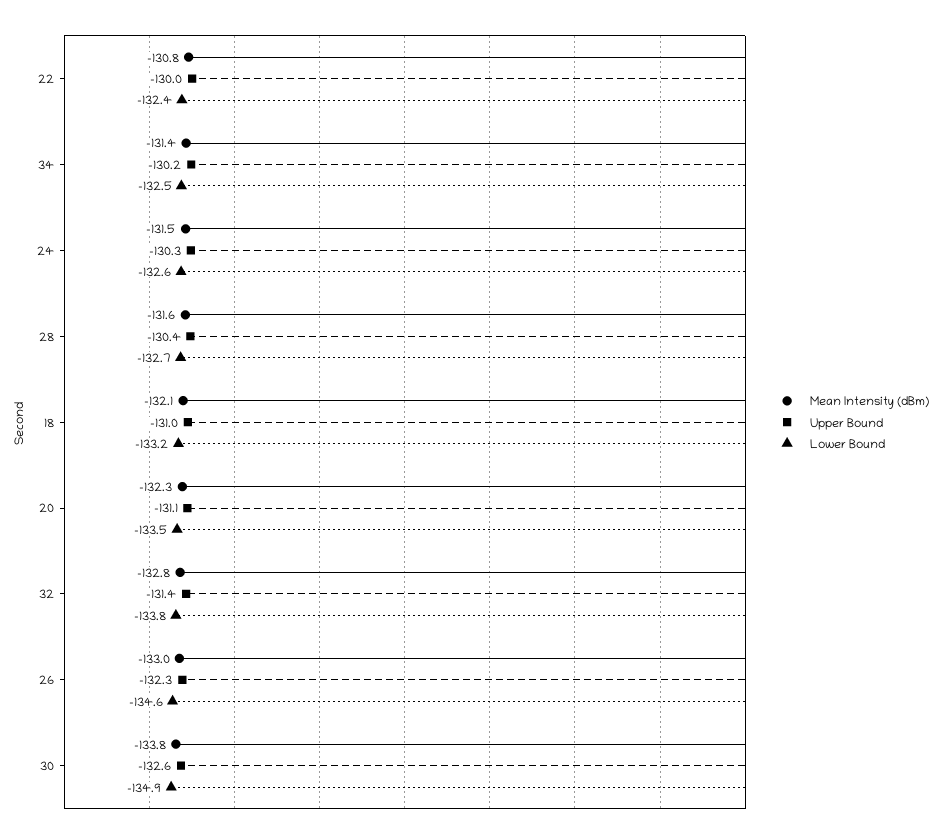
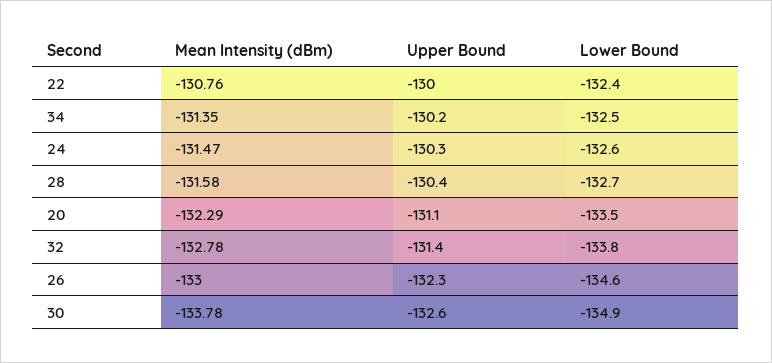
  {
    "Mean Intensity (dBm)": {
      "22": -130.76,
      "34": -131.35,
      "24": -131.47,
      "28": -131.58,
-     "18": -132.1,
      "20": -132.29,
      "32": -132.78,
      "26": -133,
      "30": -133.78
    },
    "Upper Bound": {
      "22": -130,
      "34": -130.2,
      "24": -130.3,
      "28": -130.4,
-     "18": -131,
      "20": -131.1,
      "32": -131.4,
      "26": -132.3,
      "30": -132.6
    },
    "Lower Bound": {
      "22": -132.4,
      "34": -132.5,
      "24": -132.6,
      "28": -132.7,
-     "18": -133.2,
      "20": -133.5,
      "32": -133.8,
      "26": -134.6,
      "30": -134.9
    }
  }

